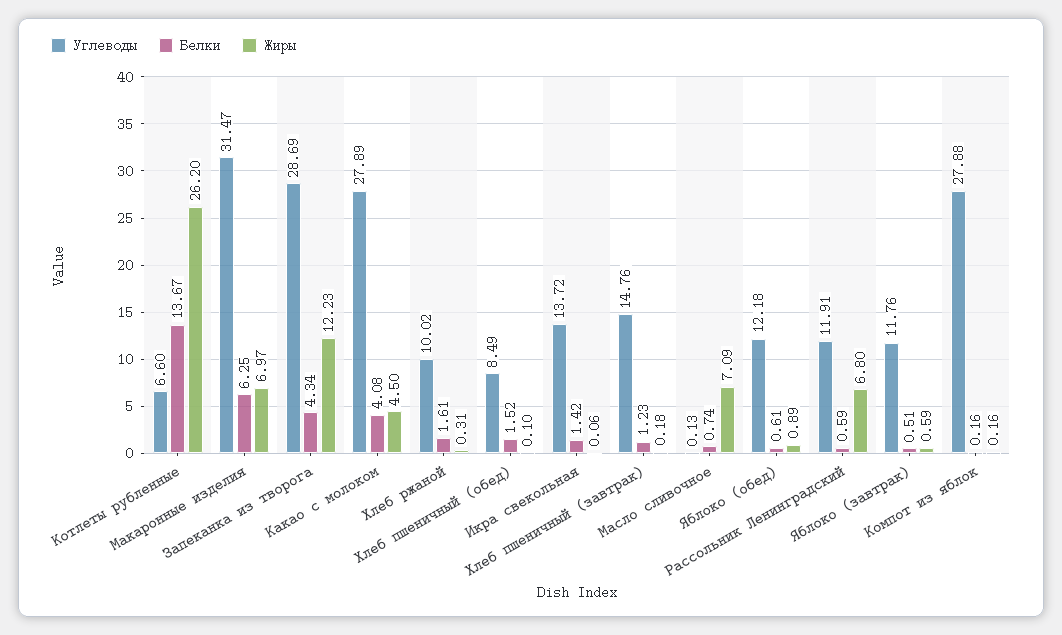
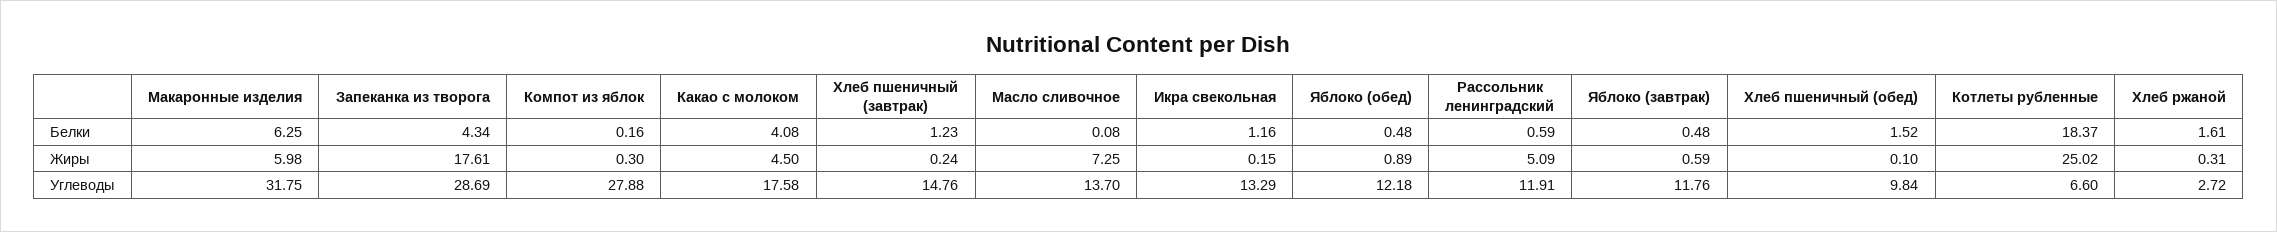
  {
    "Углеводы": {
      "Котлеты рубленные": 6.6,
-     "Макаронные изделия": 31.47,
+     "Макаронные изделия": 31.75,
      "Запеканка из творога": 28.69,
-     "Какао с молоком": 27.89,
+     "Какао с молоком": 17.58,
-     "Хлеб ржаной": 10.02,
+     "Хлеб ржаной": 2.72,
-     "Хлеб пшеничный (обед)": 8.49,
+     "Хлеб пшеничный (обед)": 9.84,
-     "Икра свекольная": 13.72,
+     "Икра свекольная": 13.29,
      "Хлеб пшеничный (завтрак)": 14.76,
-     "Масло сливочное": 0.13,
+     "Масло сливочное": 13.7,
      "Яблоко (обед)": 12.18,
      "Рассольник Ленинградский": 11.91,
      "Яблоко (завтрак)": 11.76,
      "Компот из яблок": 27.88
    },
    "Белки": {
-     "Котлеты рубленные": 13.67,
+     "Котлеты рубленные": 18.37,
      "Макаронные изделия": 6.25,
      "Запеканка из творога": 4.34,
      "Какао с молоком": 4.08,
      "Хлеб ржаной": 1.61,
      "Хлеб пшеничный (обед)": 1.52,
-     "Икра свекольная": 1.42,
+     "Икра свекольная": 1.16,
      "Хлеб пшеничный (завтрак)": 1.23,
-     "Масло сливочное": 0.74,
+     "Масло сливочное": 0.08,
-     "Яблоко (обед)": 0.61,
+     "Яблоко (обед)": 0.48,
      "Рассольник Ленинградский": 0.59,
-     "Яблоко (завтрак)": 0.51,
+     "Яблоко (завтрак)": 0.48,
      "Компот из яблок": 0.16
    },
    "Жиры": {
-     "Котлеты рубленные": 26.2,
+     "Котлеты рубленные": 25.02,
-     "Макаронные изделия": 6.97,
+     "Макаронные изделия": 5.98,
-     "Запеканка из творога": 12.23,
+     "Запеканка из творога": 17.61,
      "Какао с молоком": 4.5,
      "Хлеб ржаной": 0.31,
      "Хлеб пшеничный (обед)": 0.1,
-     "Икра свекольная": 0.06,
+     "Икра свекольная": 0.15,
-     "Хлеб пшеничный (завтрак)": 0.18,
+     "Хлеб пшеничный (завтрак)": 0.24,
-     "Масло сливочное": 7.09,
+     "Масло сливочное": 7.25,
      "Яблоко (обед)": 0.89,
-     "Рассольник Ленинградский": 6.8,
+     "Рассольник Ленинградский": 5.09,
      "Яблоко (завтрак)": 0.59,
-     "Компот из яблок": 0.16
+     "Компот из яблок": 0.3
    }
  }

